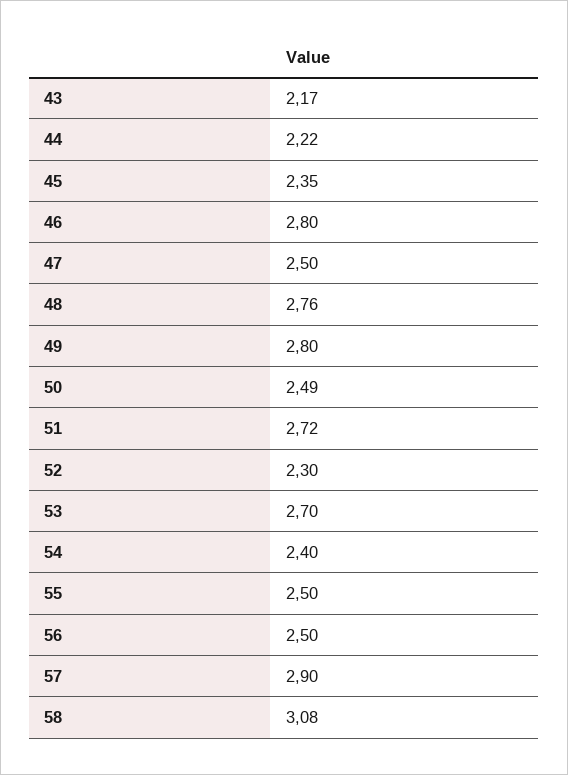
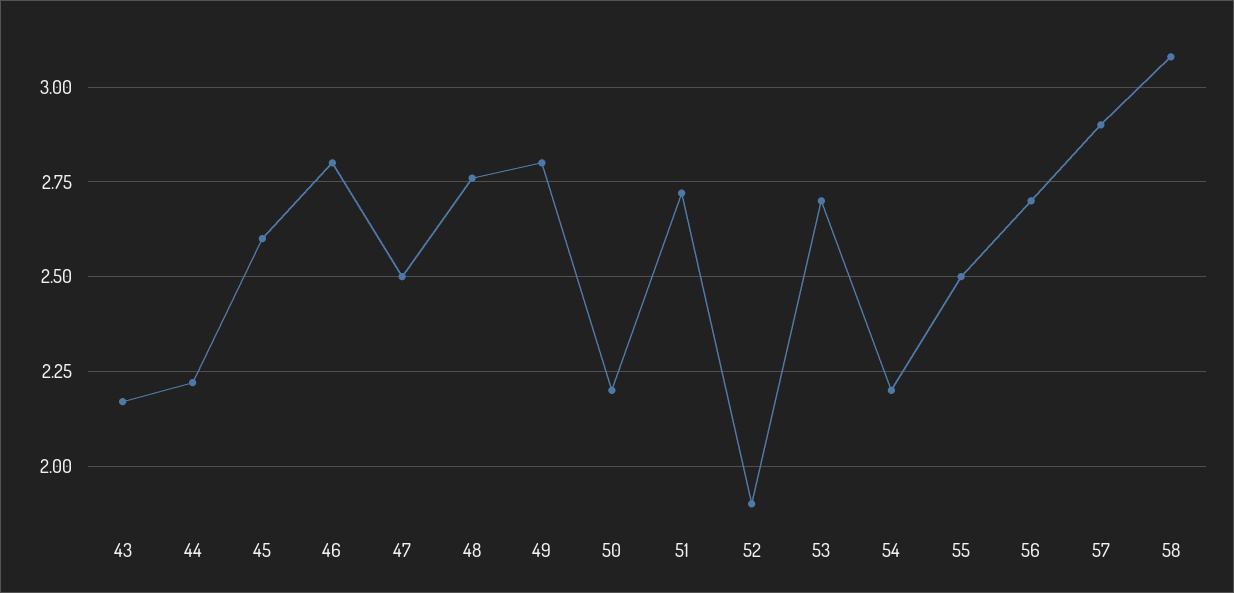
  {
    "43": 2.17,
    "44": 2.22,
-   "45": 2.35,
+   "45": 2.6,
    "46": 2.8,
    "47": 2.5,
    "48": 2.76,
    "49": 2.8,
-   "50": 2.49,
+   "50": 2.2,
    "51": 2.72,
-   "52": 2.3,
+   "52": 1.9,
    "53": 2.7,
-   "54": 2.4,
+   "54": 2.2,
    "55": 2.5,
-   "56": 2.5,
+   "56": 2.7,
    "57": 2.9,
    "58": 3.08
  }

